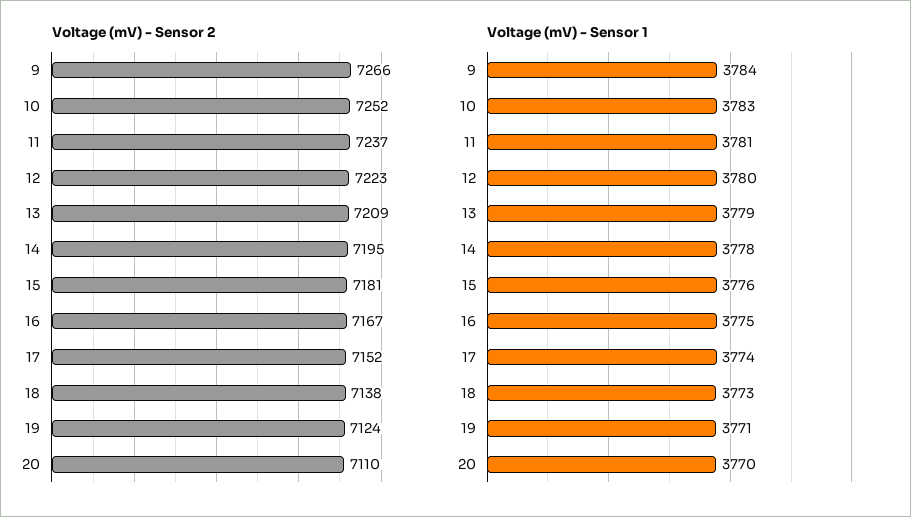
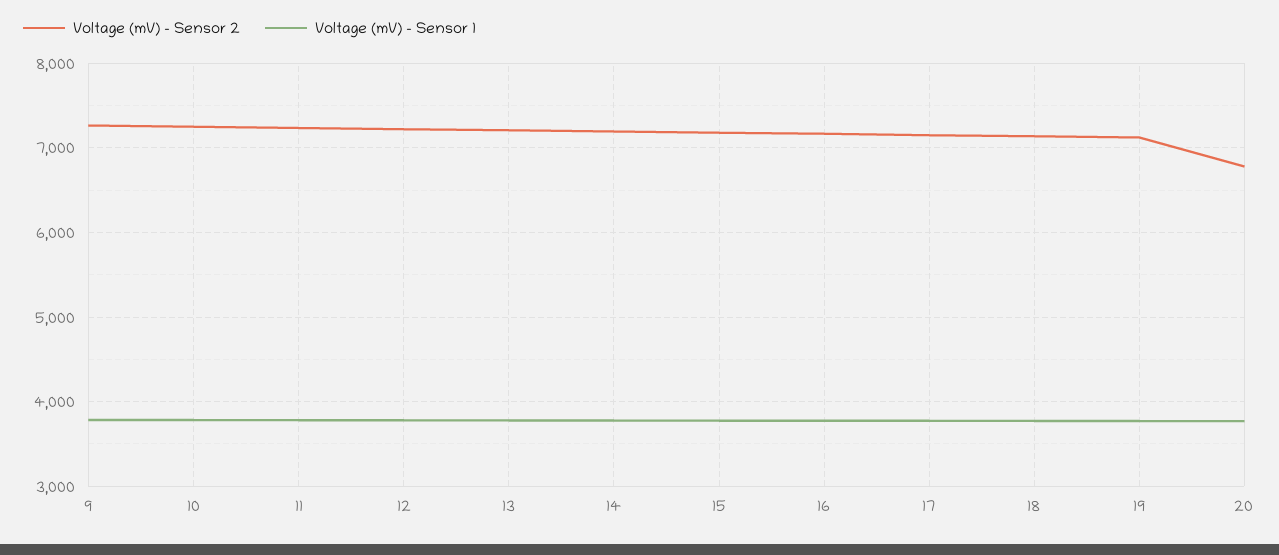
  {
    "Voltage (mV) - Sensor 2": {
      "9": 7266,
      "10": 7252,
      "11": 7237,
      "12": 7223,
      "13": 7209,
      "14": 7195,
      "15": 7181,
      "16": 7167,
      "17": 7152,
      "18": 7138,
      "19": 7124,
-     "20": 7110
+     "20": 6800
    },
    "Voltage (mV) - Sensor 1": {
      "9": 3784,
      "10": 3783,
      "11": 3781,
      "12": 3780,
      "13": 3779,
      "14": 3778,
      "15": 3776,
      "16": 3775,
      "17": 3774,
      "18": 3773,
      "19": 3771,
      "20": 3770
    }
  }

